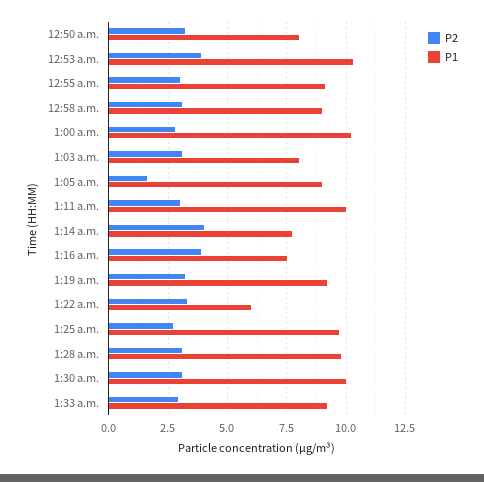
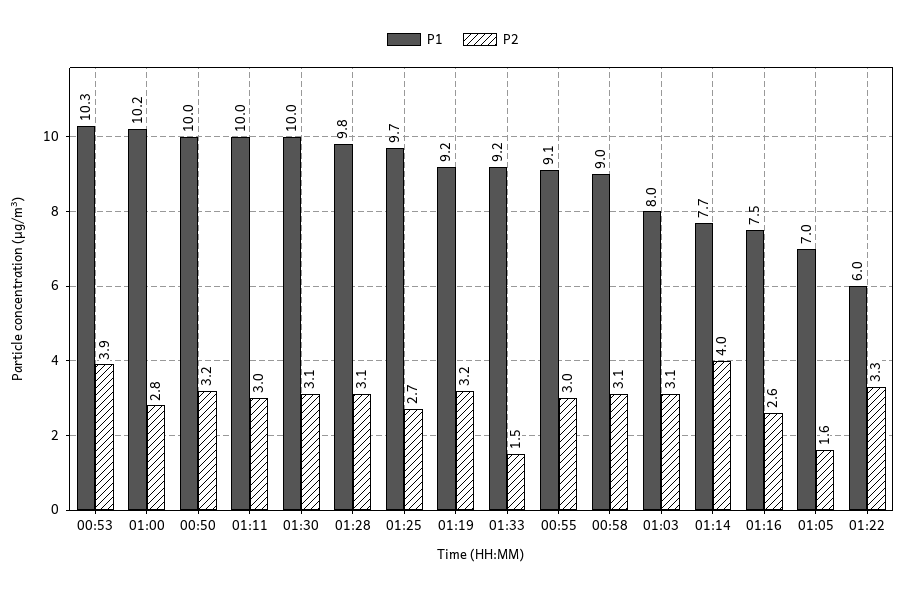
  {
    "P2": {
      "12:50 a.m.": 3.2,
      "12:53 a.m.": 3.9,
      "12:55 a.m.": 3,
      "12:58 a.m.": 3.1,
      "1:00 a.m.": 2.8,
      "1:03 a.m.": 3.1,
      "1:05 a.m.": 1.6,
      "1:11 a.m.": 3,
      "1:14 a.m.": 4,
-     "1:16 a.m.": 4,
+     "1:16 a.m.": 2.6,
      "1:19 a.m.": 3.2,
      "1:22 a.m.": 3.3,
      "1:25 a.m.": 2.7,
      "1:28 a.m.": 3.1,
      "1:30 a.m.": 3.1,
-     "1:33 a.m.": 3
+     "1:33 a.m.": 1.5
    },
    "P1": {
-     "12:50 a.m.": 8,
+     "12:50 a.m.": 10,
      "12:53 a.m.": 10.3,
      "12:55 a.m.": 9.1,
      "12:58 a.m.": 9,
      "1:00 a.m.": 10.2,
      "1:03 a.m.": 8,
-     "1:05 a.m.": 9,
+     "1:05 a.m.": 7,
      "1:11 a.m.": 10,
      "1:14 a.m.": 7.7,
      "1:16 a.m.": 7.5,
      "1:19 a.m.": 9.2,
      "1:22 a.m.": 6,
      "1:25 a.m.": 9.7,
      "1:28 a.m.": 9.8,
      "1:30 a.m.": 10,
      "1:33 a.m.": 9.2
    }
  }

